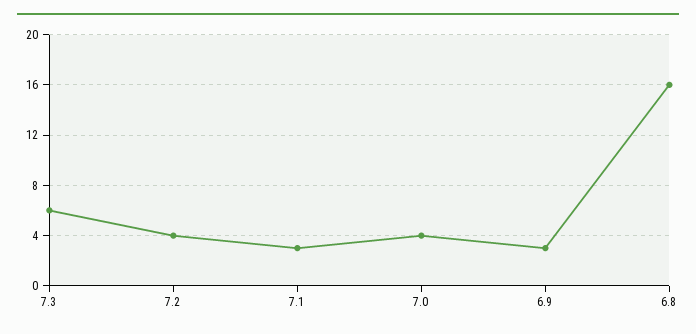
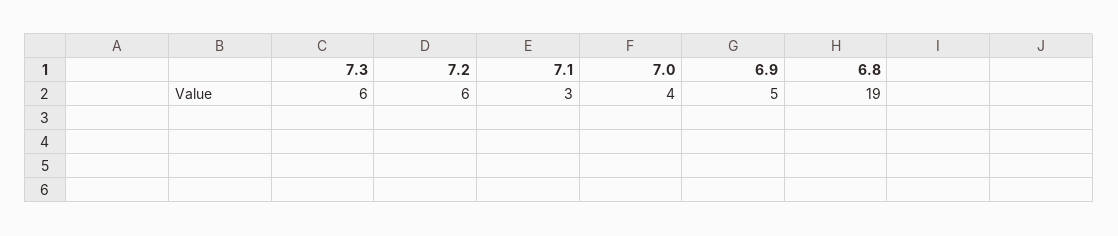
  {
    "7.3": 6,
-   "7.2": 4,
+   "7.2": 6,
    "7.1": 3,
    "7.0": 4,
-   "6.9": 3,
+   "6.9": 5,
-   "6.8": 16
+   "6.8": 19
  }

